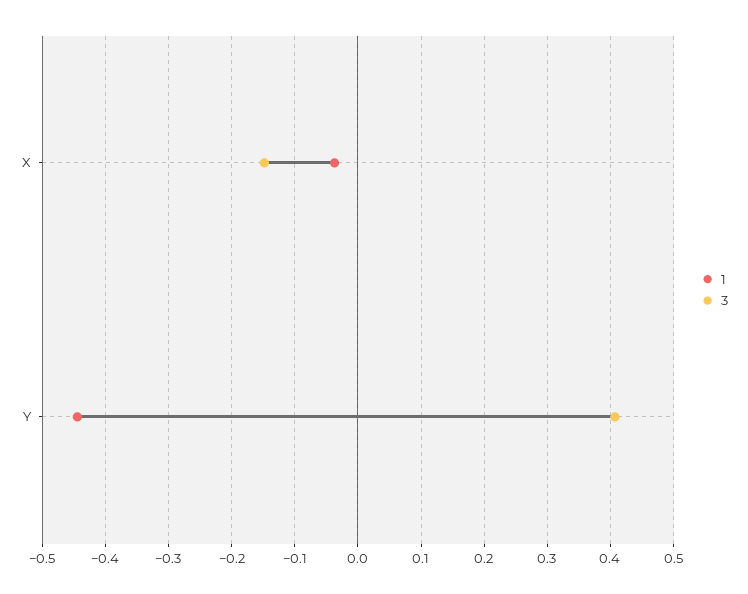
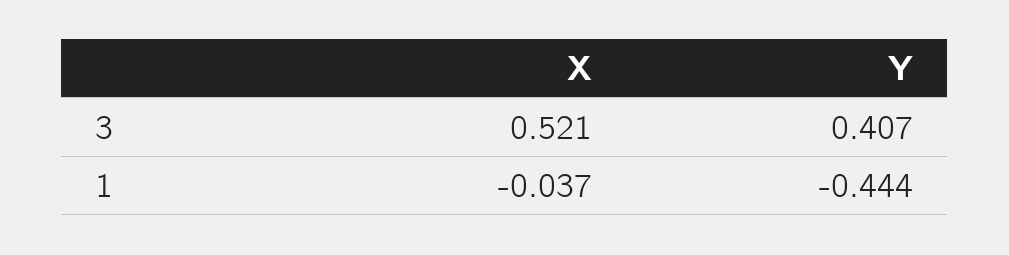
  {
    "1": {
      "X": -0.037,
      "Y": -0.444
    },
    "3": {
-     "X": -0.15,
+     "X": 0.521,
      "Y": 0.407
    }
  }

